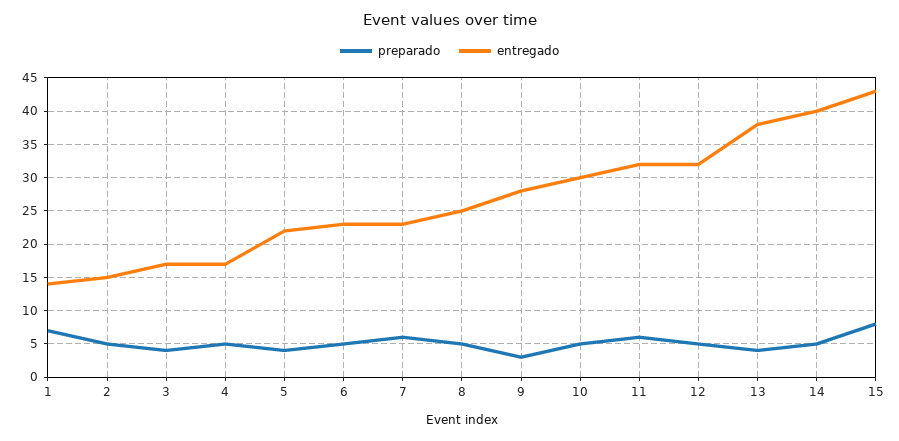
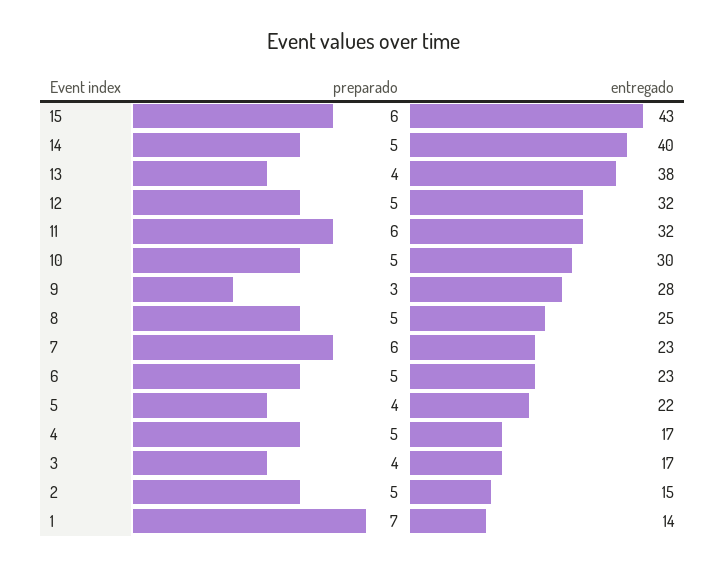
  {
    "preparado": {
      "1": 7,
      "2": 5,
      "3": 4,
      "4": 5,
      "5": 4,
      "6": 5,
      "7": 6,
      "8": 5,
      "9": 3,
      "10": 5,
      "11": 6,
      "12": 5,
      "13": 4,
      "14": 5,
-     "15": 8
+     "15": 6
    },
    "entregado": {
      "1": 14,
      "2": 15,
      "3": 17,
      "4": 17,
      "5": 22,
      "6": 23,
      "7": 23,
      "8": 25,
      "9": 28,
      "10": 30,
      "11": 32,
      "12": 32,
      "13": 38,
      "14": 40,
      "15": 43
    }
  }

